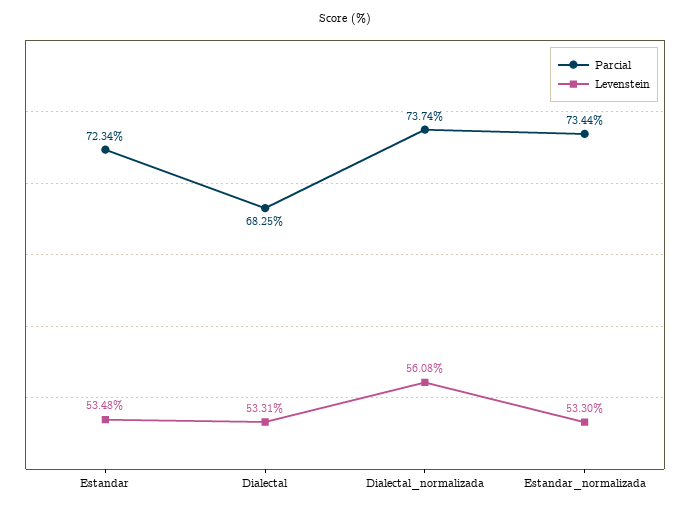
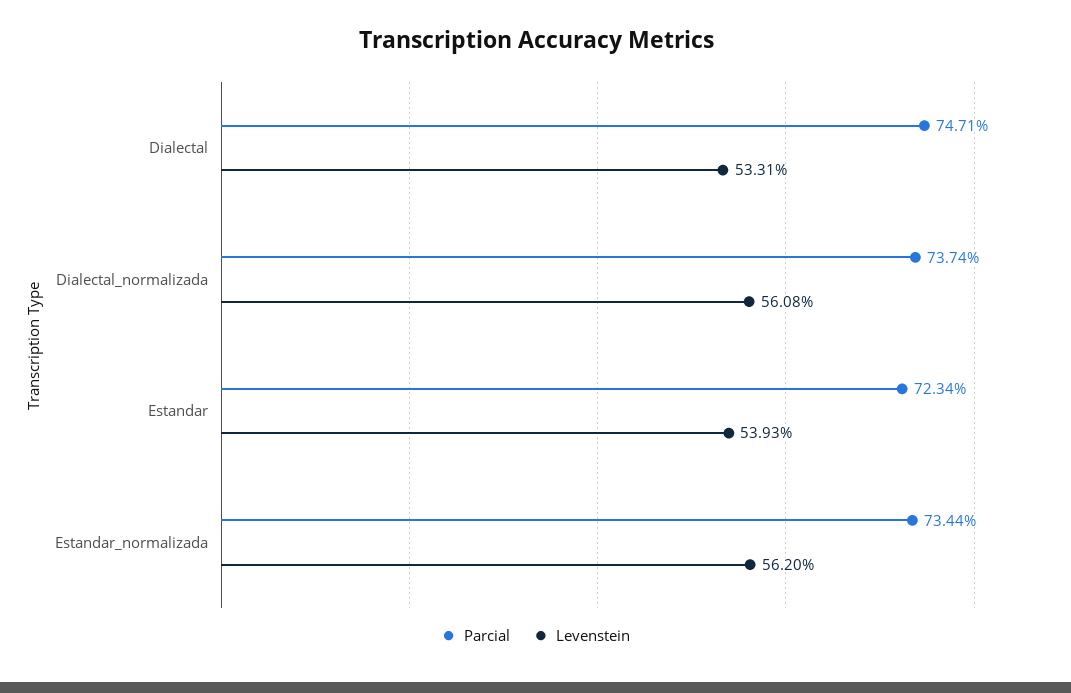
  {
    "Parcial": {
      "Estandar": 72.34,
-     "Dialectal": 68.25,
+     "Dialectal": 74.71,
      "Dialectal_normalizada": 73.74,
      "Estandar_normalizada": 73.44
    },
    "Levenstein": {
-     "Estandar": 53.48,
+     "Estandar": 53.93,
      "Dialectal": 53.31,
      "Dialectal_normalizada": 56.08,
-     "Estandar_normalizada": 53.3
+     "Estandar_normalizada": 56.2
    }
  }

